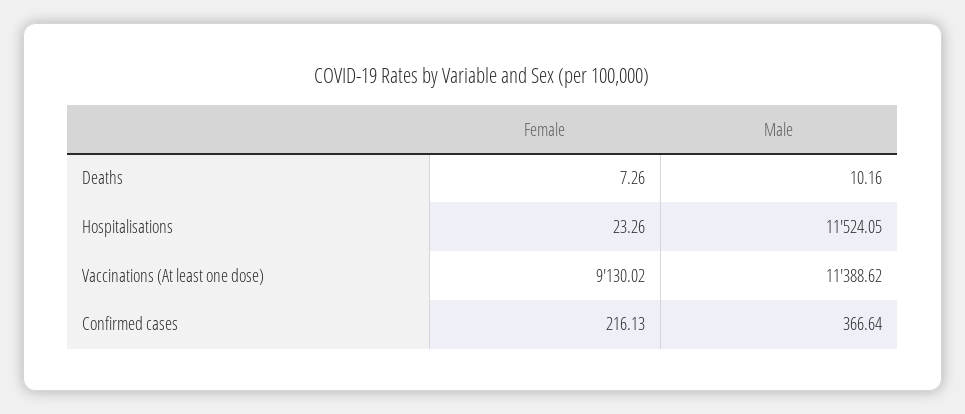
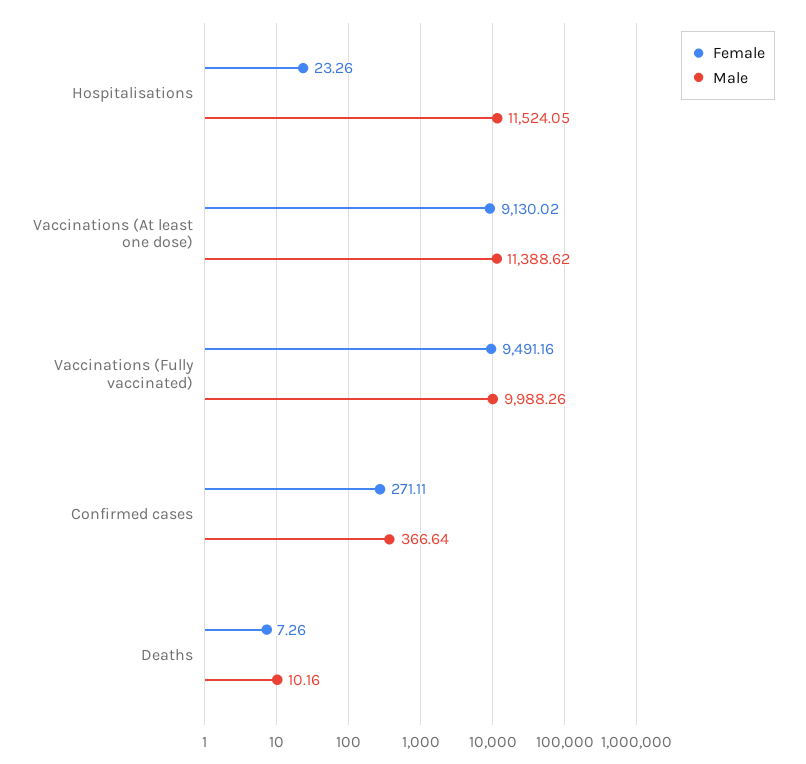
  {
    "Female": {
      "Deaths": 7.26,
      "Hospitalisations": 23.26,
      "Vaccinations (At least one dose)": 9130.02,
-     "Confirmed cases": 216.13
+     "Confirmed cases": 271.11,
+     "Vaccinations (Fully vaccinated)": 9491.16
    },
    "Male": {
      "Deaths": 10.16,
      "Hospitalisations": 11524.05,
      "Vaccinations (At least one dose)": 11388.62,
-     "Confirmed cases": 366.64
+     "Confirmed cases": 366.64,
+     "Vaccinations (Fully vaccinated)": 9988.26
    }
  }

